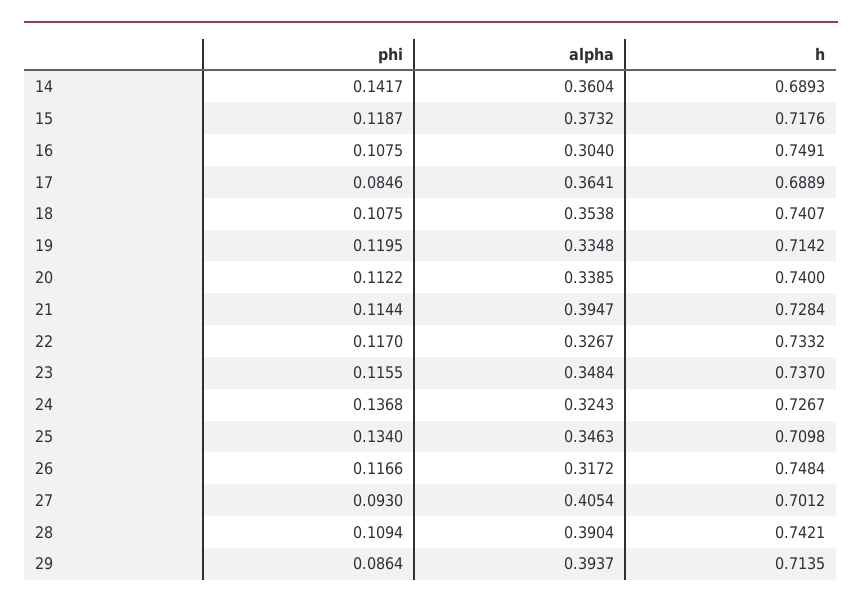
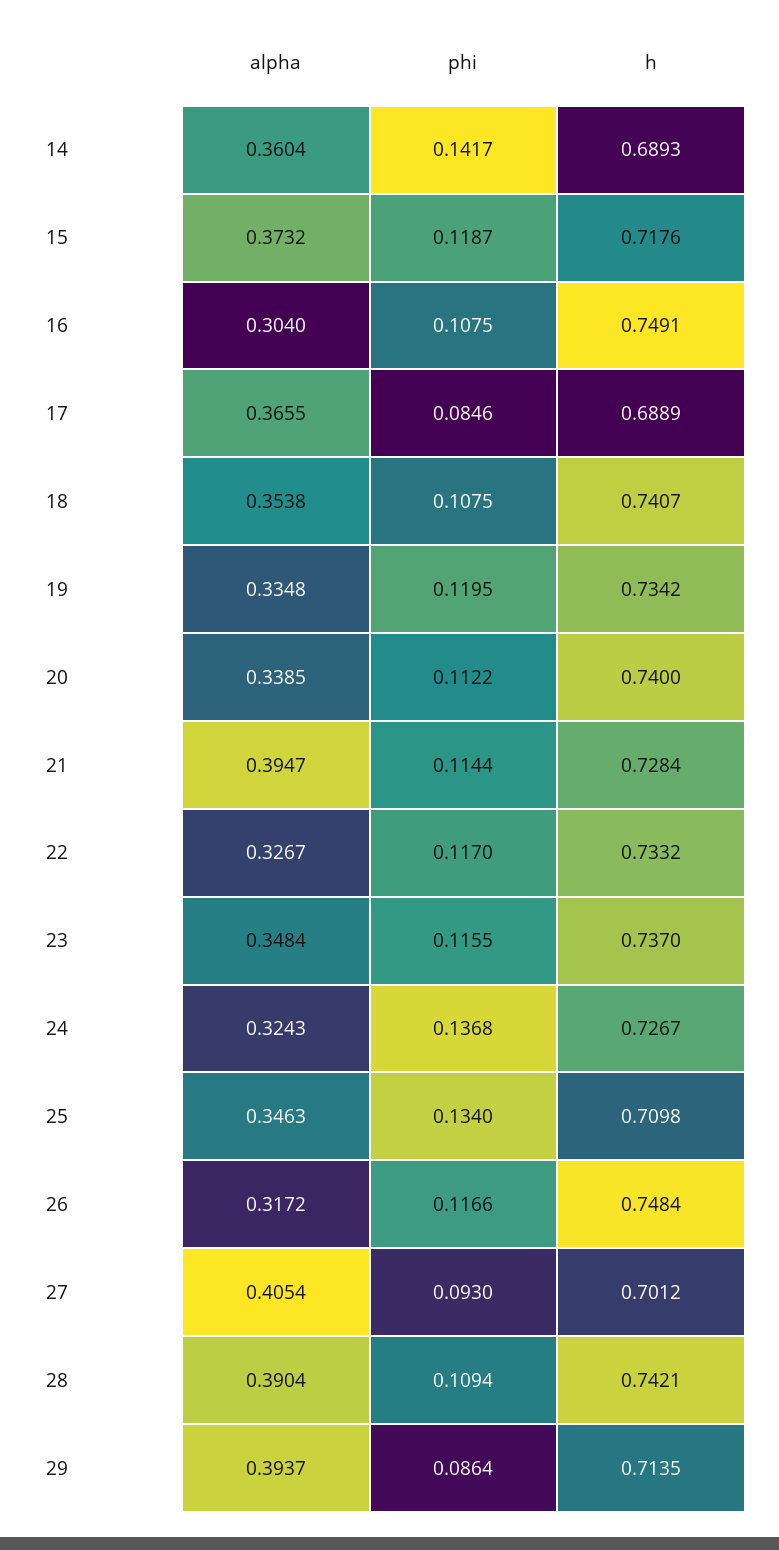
  {
    "phi": {
      "14": 0.1417,
      "15": 0.1187,
      "16": 0.1075,
      "17": 0.0846,
      "18": 0.1075,
      "19": 0.1195,
      "20": 0.1122,
      "21": 0.1144,
      "22": 0.117,
      "23": 0.1155,
      "24": 0.1368,
      "25": 0.134,
      "26": 0.1166,
      "27": 0.093,
      "28": 0.1094,
      "29": 0.0864
    },
    "alpha": {
      "14": 0.3604,
      "15": 0.3732,
      "16": 0.304,
-     "17": 0.3641,
+     "17": 0.3655,
      "18": 0.3538,
      "19": 0.3348,
      "20": 0.3385,
      "21": 0.3947,
      "22": 0.3267,
      "23": 0.3484,
      "24": 0.3243,
      "25": 0.3463,
      "26": 0.3172,
      "27": 0.4054,
      "28": 0.3904,
      "29": 0.3937
    },
    "h": {
      "14": 0.6893,
      "15": 0.7176,
      "16": 0.7491,
      "17": 0.6889,
      "18": 0.7407,
-     "19": 0.7142,
+     "19": 0.7342,
      "20": 0.74,
      "21": 0.7284,
      "22": 0.7332,
      "23": 0.737,
      "24": 0.7267,
      "25": 0.7098,
      "26": 0.7484,
      "27": 0.7012,
      "28": 0.7421,
      "29": 0.7135
    }
  }

